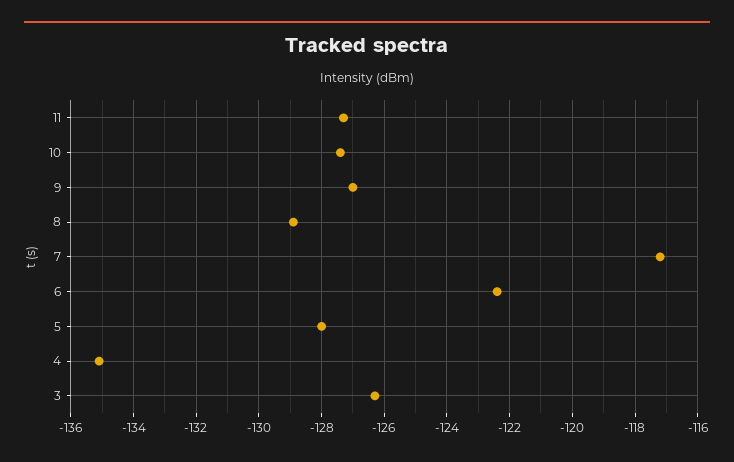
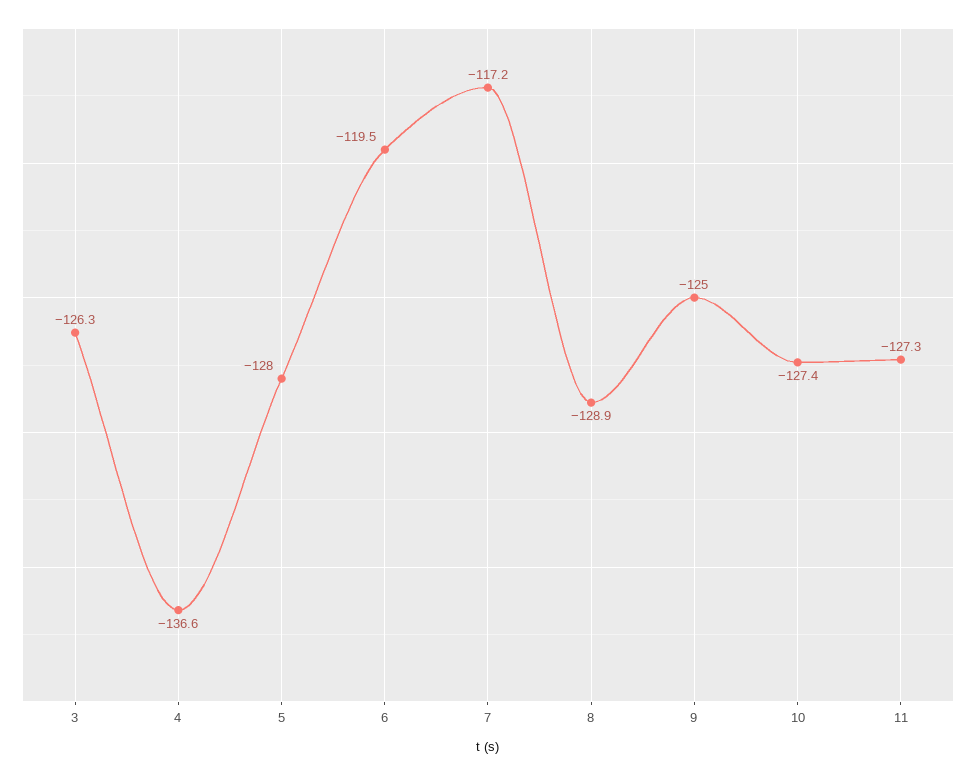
  {
    "11": -127.3,
    "10": -127.4,
-   "9": -127,
+   "9": -125,
    "8": -128.9,
    "7": -117.2,
-   "6": -122.5,
+   "6": -119.5,
    "5": -128,
-   "4": -135,
+   "4": -136.6,
    "3": -126.3
  }

